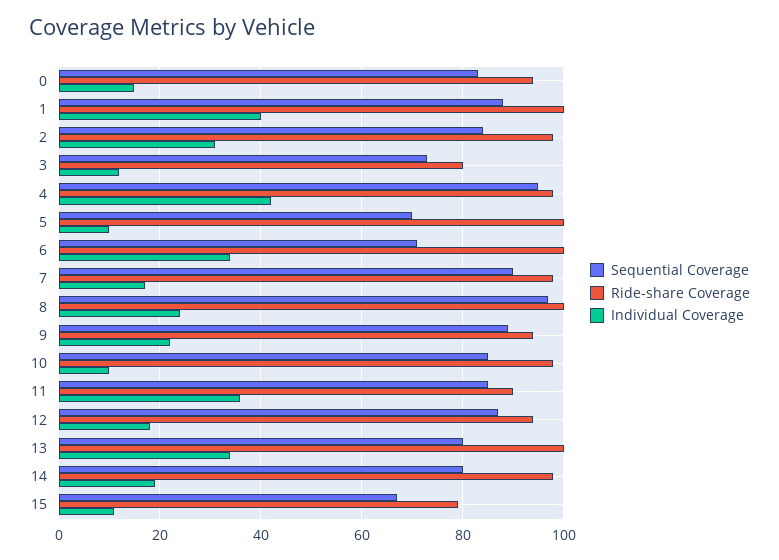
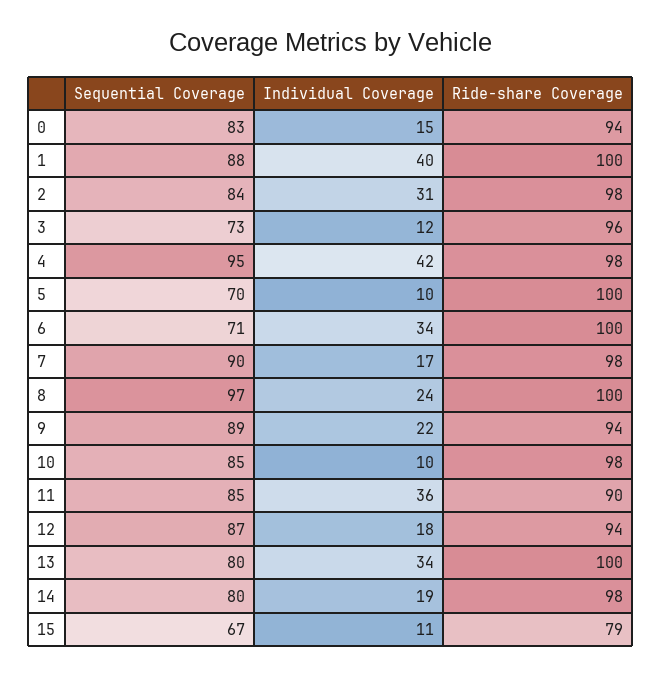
  {
    "Sequential Coverage": {
      "0": 83,
      "1": 88,
      "2": 84,
      "3": 73,
      "4": 95,
      "5": 70,
      "6": 71,
      "7": 90,
      "8": 97,
      "9": 89,
      "10": 85,
      "11": 85,
      "12": 87,
      "13": 80,
      "14": 80,
      "15": 67
    },
    "Ride-share Coverage": {
      "0": 94,
      "1": 100,
      "2": 98,
-     "3": 80,
+     "3": 96,
      "4": 98,
      "5": 100,
      "6": 100,
      "7": 98,
      "8": 100,
      "9": 94,
      "10": 98,
      "11": 90,
      "12": 94,
      "13": 100,
      "14": 98,
      "15": 79
    },
    "Individual Coverage": {
      "0": 15,
      "1": 40,
      "2": 31,
      "3": 12,
      "4": 42,
      "5": 10,
      "6": 34,
      "7": 17,
      "8": 24,
      "9": 22,
      "10": 10,
      "11": 36,
      "12": 18,
      "13": 34,
      "14": 19,
      "15": 11
    }
  }

